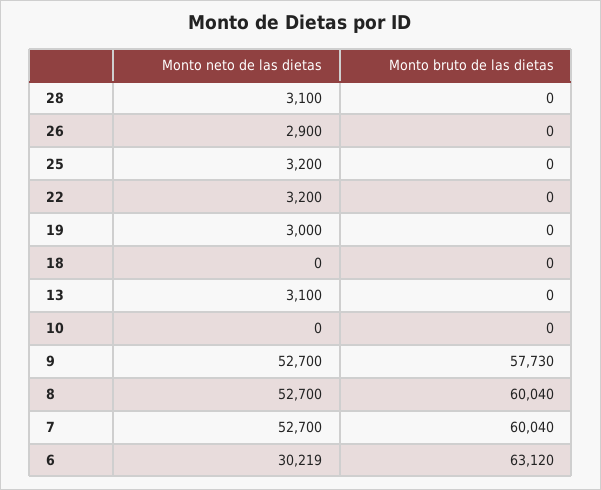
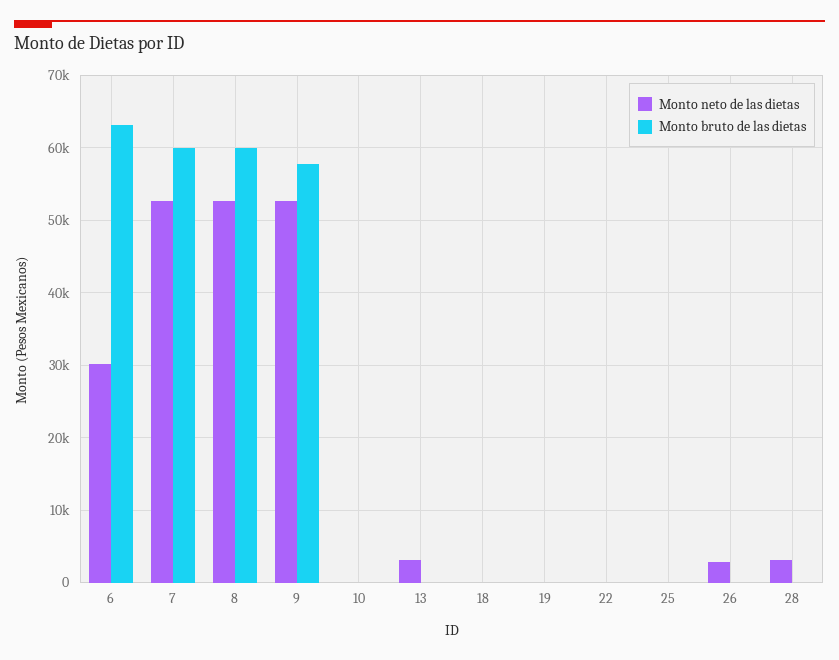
  {
    "Monto neto de las dietas": {
      "28": 3100,
      "26": 2900,
-     "25": 3200,
+     "25": 0,
-     "22": 3200,
+     "22": 0,
-     "19": 3000,
+     "19": 0,
      "18": 0,
      "13": 3100,
      "10": 0,
      "9": 52700,
      "8": 52700,
      "7": 52700,
      "6": 30219
    },
    "Monto bruto de las dietas": {
      "28": 0,
      "26": 0,
      "25": 0,
      "22": 0,
      "19": 0,
      "18": 0,
      "13": 0,
      "10": 0,
      "9": 57730,
      "8": 60040,
      "7": 60040,
      "6": 63120
    }
  }

